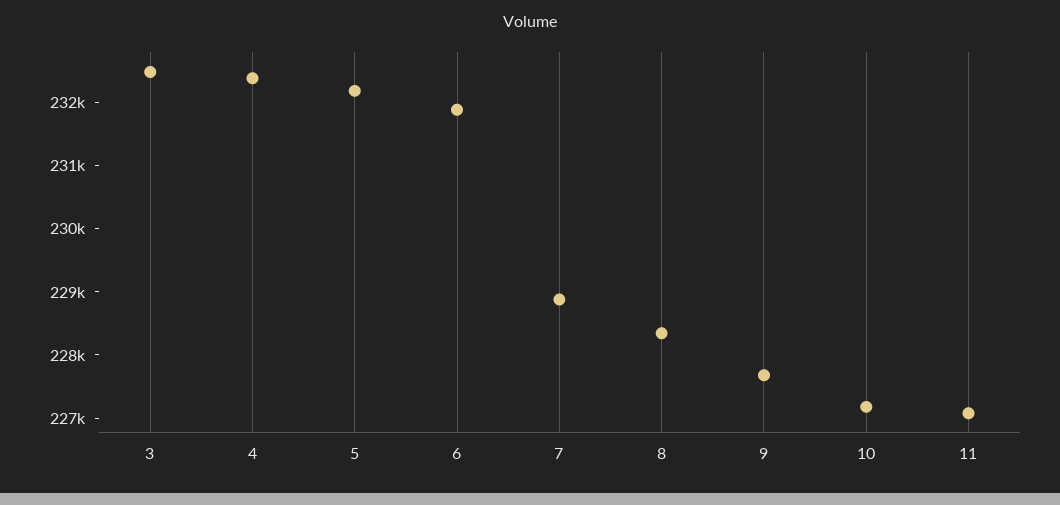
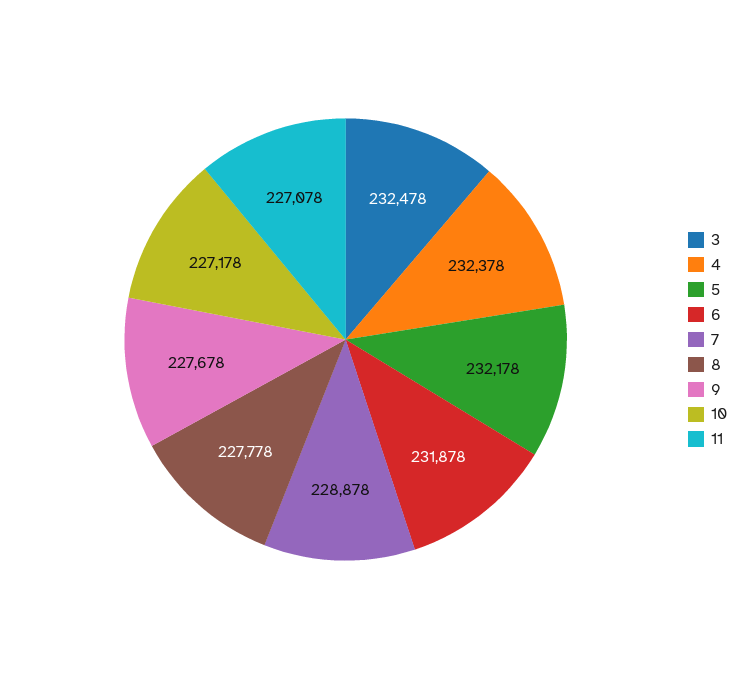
  {
    "3": 232478,
    "4": 232378,
    "5": 232178,
    "6": 231878,
    "7": 228878,
-   "8": 228400,
+   "8": 227778,
    "9": 227678,
    "10": 227178,
    "11": 227078
  }

